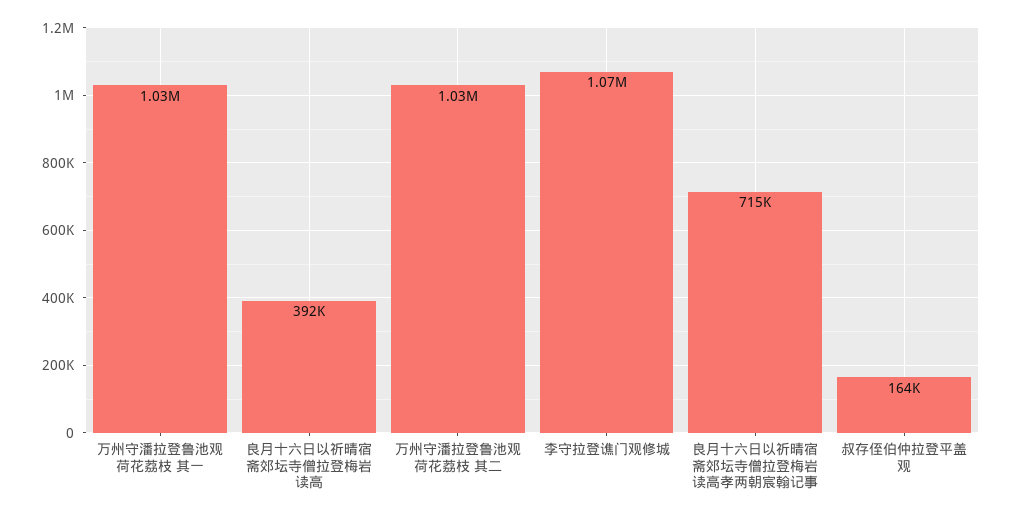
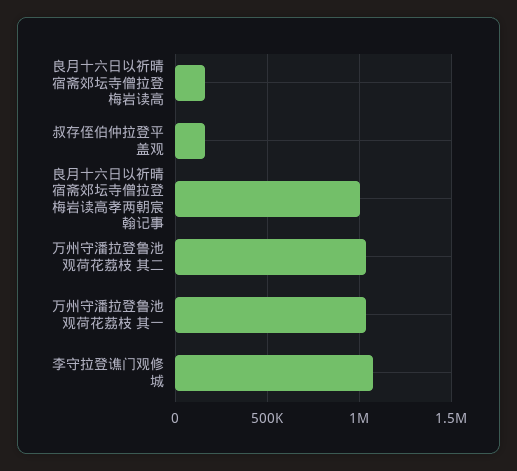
  {
    "万州守潘拉登鲁池观荷花荔枝 其一": 1030000,
-   "良月十六日以祈晴宿斋郊坛寺僧拉登梅岩读高": 392000,
+   "良月十六日以祈晴宿斋郊坛寺僧拉登梅岩读高": 150000,
    "万州守潘拉登鲁池观荷花荔枝 其二": 1030000,
    "李守拉登谯门观修城": 1070000,
-   "良月十六日以祈晴宿斋郊坛寺僧拉登梅岩读高孝两朝宸翰记事": 715000,
+   "良月十六日以祈晴宿斋郊坛寺僧拉登梅岩读高孝两朝宸翰记事": 1000000,
    "叔存侄伯仲拉登平盖观": 164000
  }

